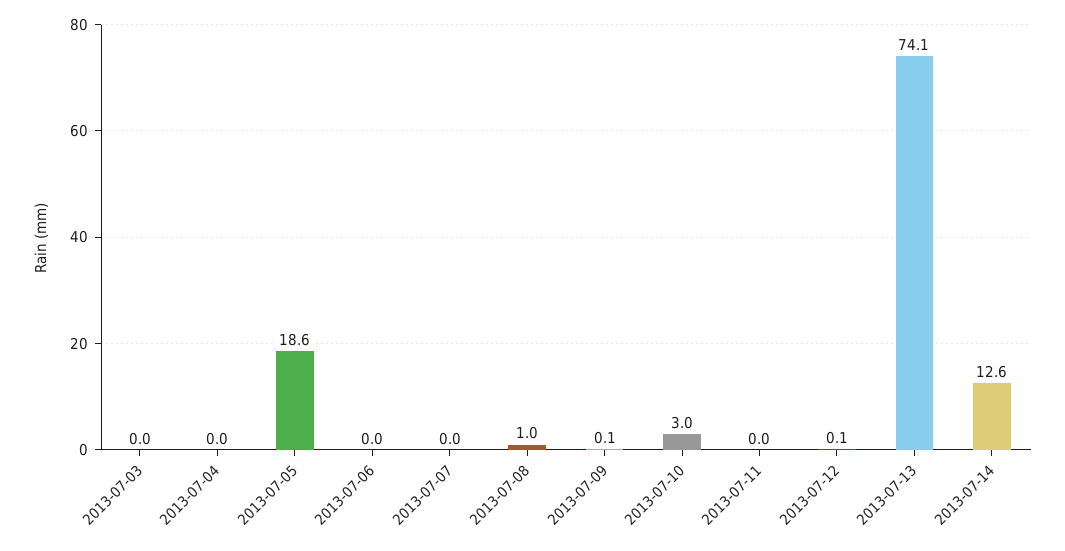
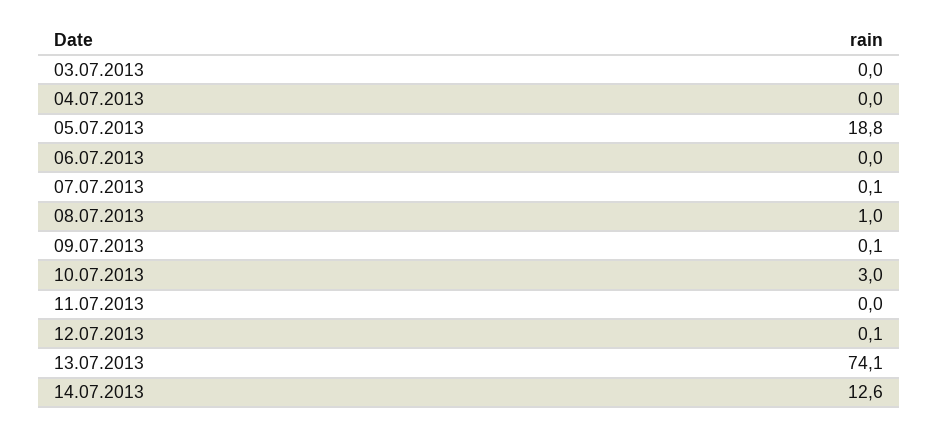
  {
    "2013-07-03": 0,
    "2013-07-04": 0,
-   "2013-07-05": 18.6,
+   "2013-07-05": 18.8,
    "2013-07-06": 0,
-   "2013-07-07": 0,
+   "2013-07-07": 0.1,
    "2013-07-08": 1,
    "2013-07-09": 0.1,
    "2013-07-10": 3,
    "2013-07-11": 0,
    "2013-07-12": 0.1,
    "2013-07-13": 74.1,
    "2013-07-14": 12.6
  }

